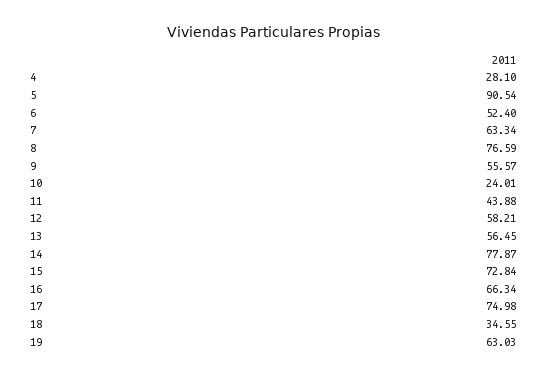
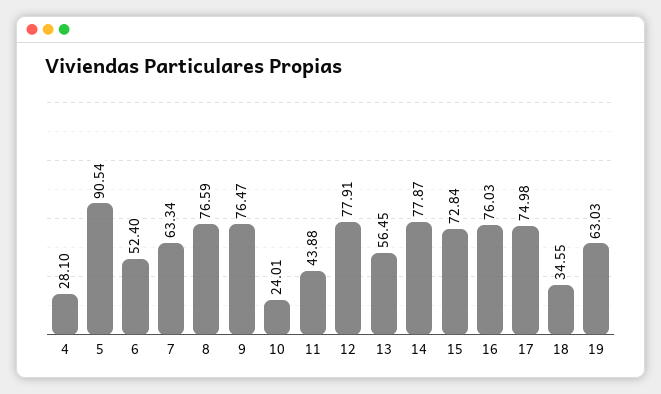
  {
    "4": 28.1,
    "5": 90.54,
    "6": 52.4,
    "7": 63.34,
    "8": 76.59,
-   "9": 55.57,
+   "9": 76.47,
    "10": 24.01,
    "11": 43.88,
-   "12": 58.21,
+   "12": 77.91,
    "13": 56.45,
    "14": 77.87,
    "15": 72.84,
-   "16": 66.34,
+   "16": 76.03,
    "17": 74.98,
    "18": 34.55,
    "19": 63.03
  }

